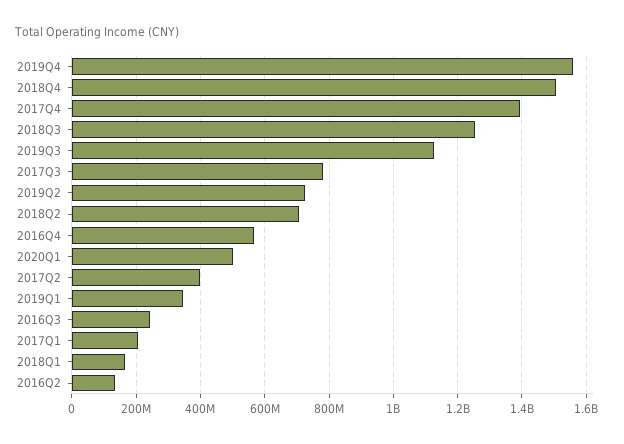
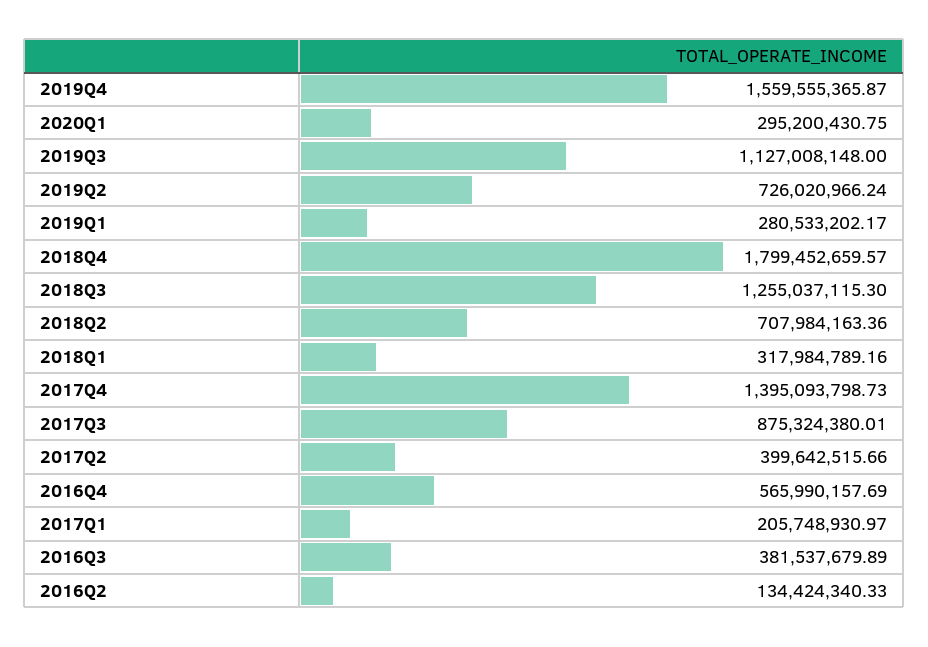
  {
    "2019Q4": 1559555365.87,
-   "2018Q4": 1500000000,
+   "2018Q4": 1799452659.57,
    "2017Q4": 1395093798.73,
    "2018Q3": 1255037115.3,
    "2019Q3": 1127008148,
-   "2017Q3": 780000000,
+   "2017Q3": 875324380.01,
    "2019Q2": 726020966.24,
    "2018Q2": 707984163.36,
    "2016Q4": 565990157.69,
-   "2020Q1": 500000000,
+   "2020Q1": 295200430.75,
    "2017Q2": 399642515.66,
-   "2019Q1": 340000000,
+   "2019Q1": 280533202.17,
-   "2016Q3": 240000000,
+   "2016Q3": 381537679.89,
    "2017Q1": 205748930.97,
-   "2018Q1": 160000000,
+   "2018Q1": 317984789.16,
    "2016Q2": 134424340.33
  }

